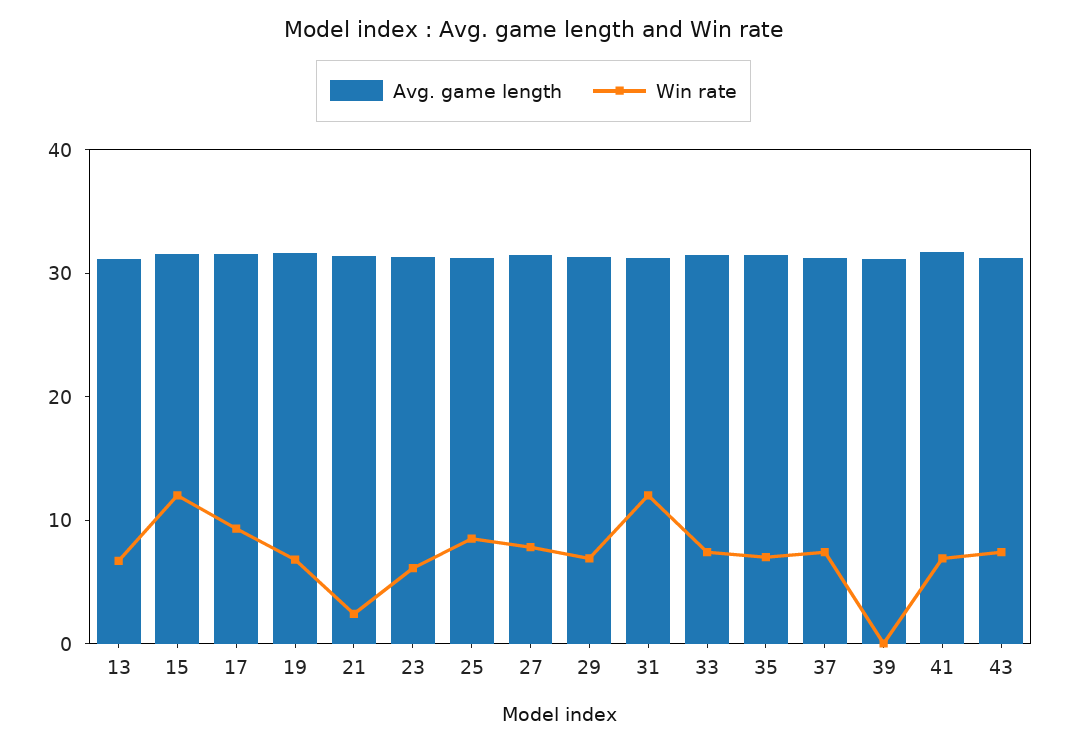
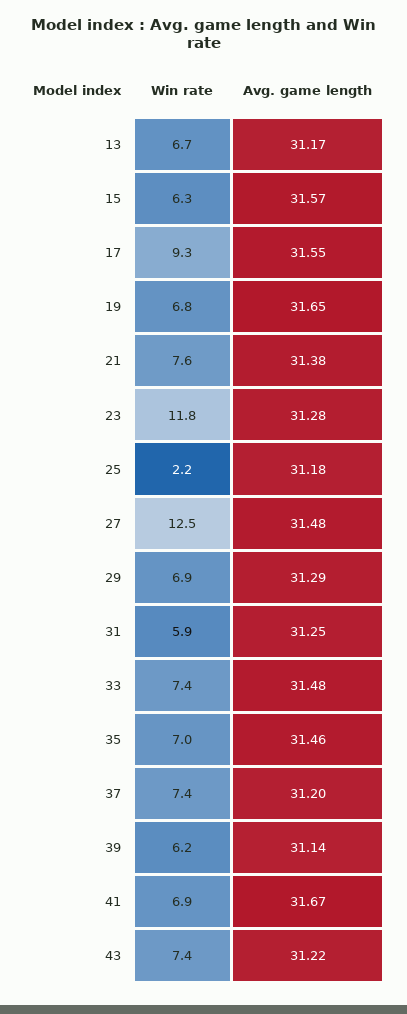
  {
    "Avg. game length": {
      "13": 31.17,
      "15": 31.57,
      "17": 31.55,
      "19": 31.65,
      "21": 31.38,
      "23": 31.28,
      "25": 31.18,
      "27": 31.48,
      "29": 31.29,
      "31": 31.25,
      "33": 31.48,
      "35": 31.46,
      "37": 31.2,
      "39": 31.14,
      "41": 31.67,
      "43": 31.22
    },
    "Win rate": {
      "13": 6.7,
-     "15": 12,
+     "15": 6.3,
      "17": 9.3,
      "19": 6.8,
-     "21": 2,
+     "21": 7.6,
-     "23": 6,
+     "23": 11.8,
-     "25": 8,
+     "25": 2.2,
-     "27": 8,
+     "27": 12.5,
      "29": 6.9,
-     "31": 12,
+     "31": 5.9,
      "33": 7.4,
      "35": 7,
      "37": 7.4,
-     "39": 0,
+     "39": 6.2,
      "41": 6.9,
      "43": 7.4
    }
  }

